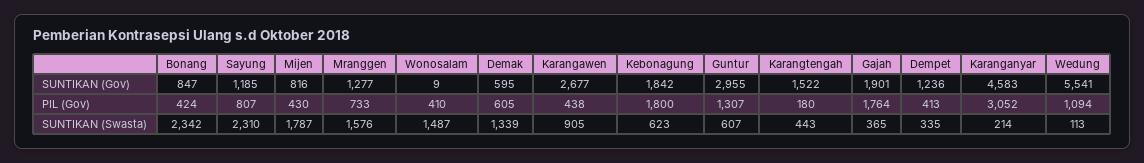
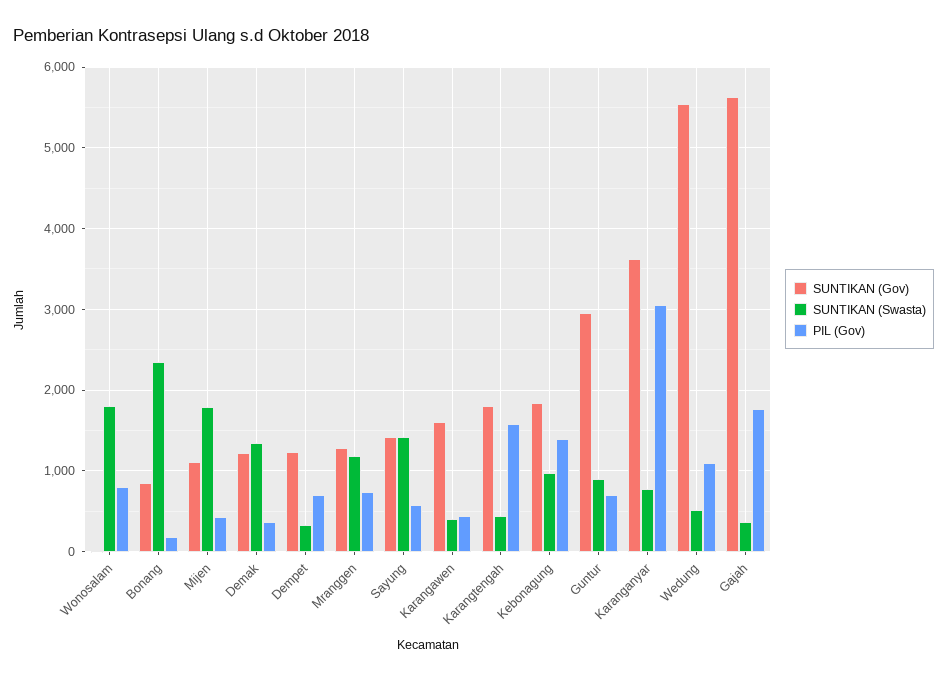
  {
    "SUNTIKAN (Gov)": {
      "Bonang": 847,
-     "Sayung": 1185,
+     "Sayung": 1400,
-     "Mijen": 816,
+     "Mijen": 1100,
      "Mranggen": 1277,
      "Wonosalam": 9,
-     "Demak": 595,
+     "Demak": 1200,
-     "Karangawen": 2677,
+     "Karangawen": 1600,
      "Kebonagung": 1842,
      "Guntur": 2955,
-     "Karangtengah": 1522,
+     "Karangtengah": 1800,
-     "Gajah": 1901,
+     "Gajah": 5600,
      "Dempet": 1236,
-     "Karanganyar": 4583,
+     "Karanganyar": 3600,
      "Wedung": 5541
    },
    "PIL (Gov)": {
-     "Bonang": 424,
+     "Bonang": 200,
-     "Sayung": 807,
+     "Sayung": 600,
      "Mijen": 430,
      "Mranggen": 733,
-     "Wonosalam": 410,
+     "Wonosalam": 800,
-     "Demak": 605,
+     "Demak": 400,
      "Karangawen": 438,
-     "Kebonagung": 1800,
+     "Kebonagung": 1400,
-     "Guntur": 1307,
+     "Guntur": 700,
-     "Karangtengah": 180,
+     "Karangtengah": 1600,
      "Gajah": 1764,
-     "Dempet": 413,
+     "Dempet": 700,
      "Karanganyar": 3052,
      "Wedung": 1094
    },
    "SUNTIKAN (Swasta)": {
      "Bonang": 2342,
-     "Sayung": 2310,
+     "Sayung": 1400,
      "Mijen": 1787,
-     "Mranggen": 1576,
+     "Mranggen": 1200,
-     "Wonosalam": 1487,
+     "Wonosalam": 1800,
      "Demak": 1339,
-     "Karangawen": 905,
+     "Karangawen": 400,
-     "Kebonagung": 623,
+     "Kebonagung": 1000,
-     "Guntur": 607,
+     "Guntur": 900,
      "Karangtengah": 443,
      "Gajah": 365,
      "Dempet": 335,
-     "Karanganyar": 214,
+     "Karanganyar": 800,
-     "Wedung": 113
+     "Wedung": 500
    }
  }

